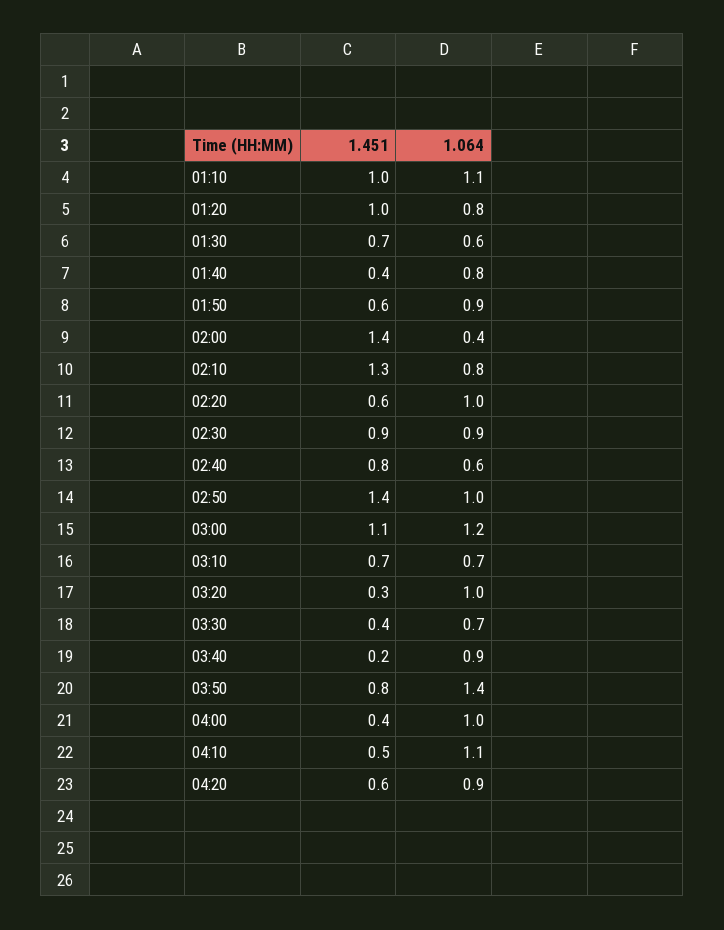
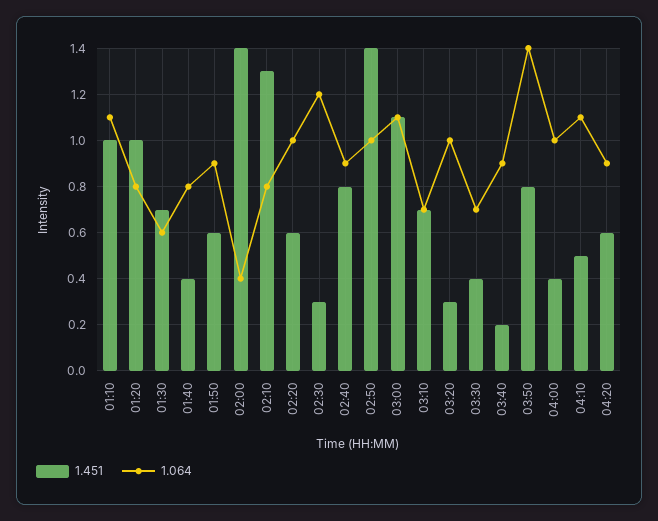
  {
    "1.451": {
      "01:10": 1,
      "01:20": 1,
      "01:30": 0.7,
      "01:40": 0.4,
      "01:50": 0.6,
      "02:00": 1.4,
      "02:10": 1.3,
      "02:20": 0.6,
-     "02:30": 0.9,
+     "02:30": 0.3,
      "02:40": 0.8,
      "02:50": 1.4,
      "03:00": 1.1,
      "03:10": 0.7,
      "03:20": 0.3,
      "03:30": 0.4,
      "03:40": 0.2,
      "03:50": 0.8,
      "04:00": 0.4,
      "04:10": 0.5,
      "04:20": 0.6
    },
    "1.064": {
      "01:10": 1.1,
      "01:20": 0.8,
      "01:30": 0.6,
      "01:40": 0.8,
      "01:50": 0.9,
      "02:00": 0.4,
      "02:10": 0.8,
      "02:20": 1,
-     "02:30": 0.9,
+     "02:30": 1.2,
-     "02:40": 0.6,
+     "02:40": 0.9,
      "02:50": 1,
-     "03:00": 1.2,
+     "03:00": 1.1,
      "03:10": 0.7,
      "03:20": 1,
      "03:30": 0.7,
      "03:40": 0.9,
      "03:50": 1.4,
      "04:00": 1,
      "04:10": 1.1,
      "04:20": 0.9
    }
  }

